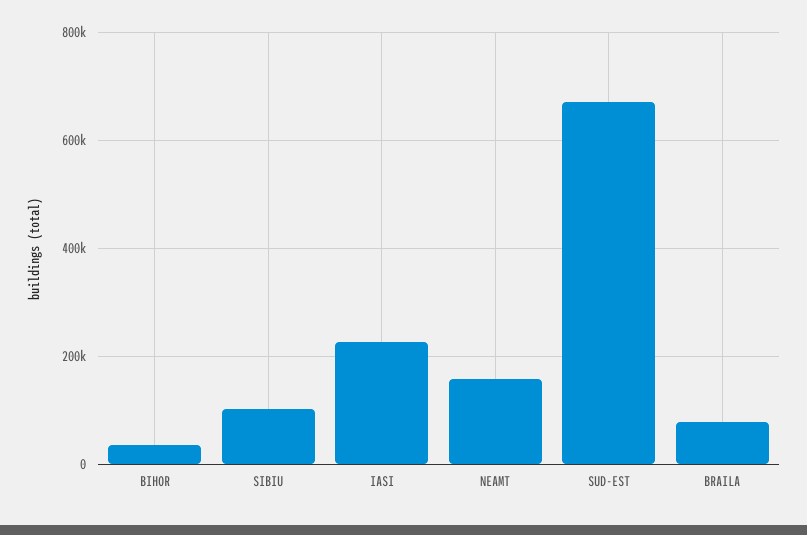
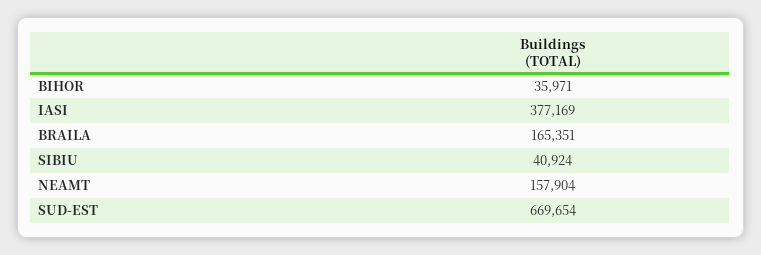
  {
    "BIHOR": 35971,
-   "SIBIU": 100000,
+   "SIBIU": 40924,
-   "IASI": 220000,
+   "IASI": 377169,
    "NEAMT": 157904,
    "SUD-EST": 669654,
-   "BRAILA": 80000
+   "BRAILA": 165351
  }

